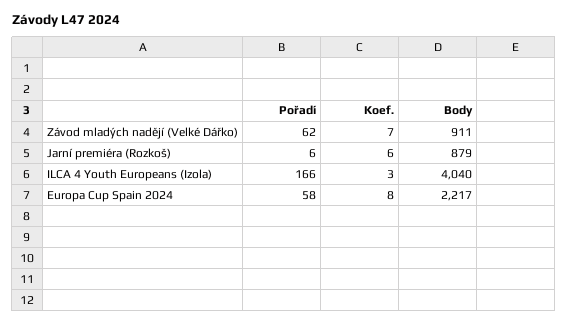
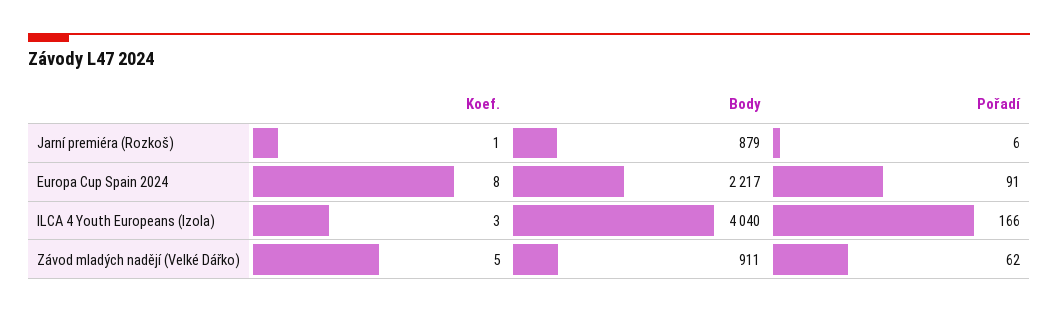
  {
    "Pořadí": {
      "Závod mladých nadějí (Velké Dářko)": 62,
      "Jarní premiéra (Rozkoš)": 6,
      "ILCA 4 Youth Europeans (Izola)": 166,
-     "Europa Cup Spain 2024": 58
+     "Europa Cup Spain 2024": 91
    },
    "Koef.": {
-     "Závod mladých nadějí (Velké Dářko)": 7,
+     "Závod mladých nadějí (Velké Dářko)": 5,
-     "Jarní premiéra (Rozkoš)": 6,
+     "Jarní premiéra (Rozkoš)": 1,
      "ILCA 4 Youth Europeans (Izola)": 3,
      "Europa Cup Spain 2024": 8
    },
    "Body": {
      "Závod mladých nadějí (Velké Dářko)": 911,
      "Jarní premiéra (Rozkoš)": 879,
      "ILCA 4 Youth Europeans (Izola)": 4040,
      "Europa Cup Spain 2024": 2217
    }
  }

